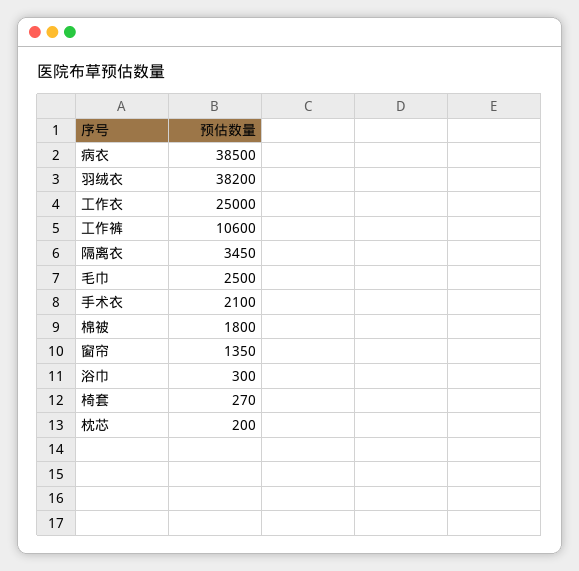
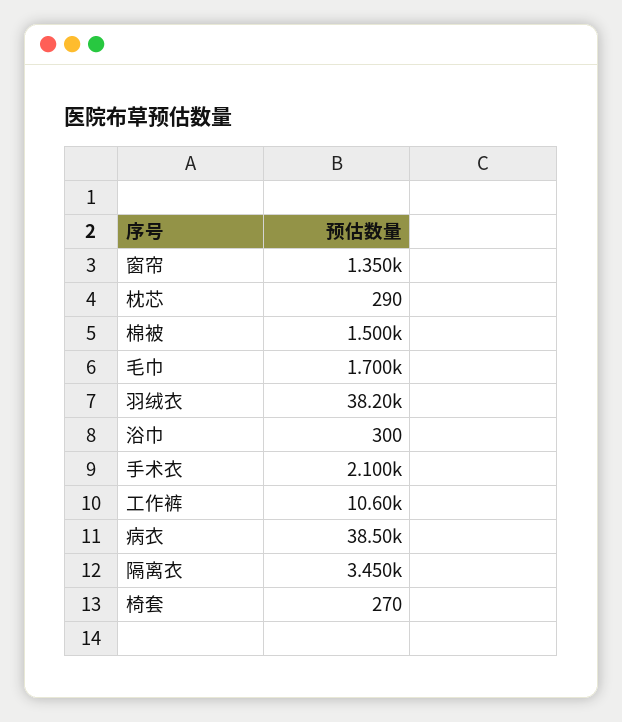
  {
    "病衣": 38500,
    "羽绒衣": 38200,
-   "工作衣": 25000,
    "工作裤": 10600,
    "隔离衣": 3450,
-   "毛巾": 2500,
+   "毛巾": 1700,
    "手术衣": 2100,
-   "棉被": 1800,
+   "棉被": 1500,
    "窗帘": 1350,
    "浴巾": 300,
    "椅套": 270,
-   "枕芯": 200
+   "枕芯": 290
  }

